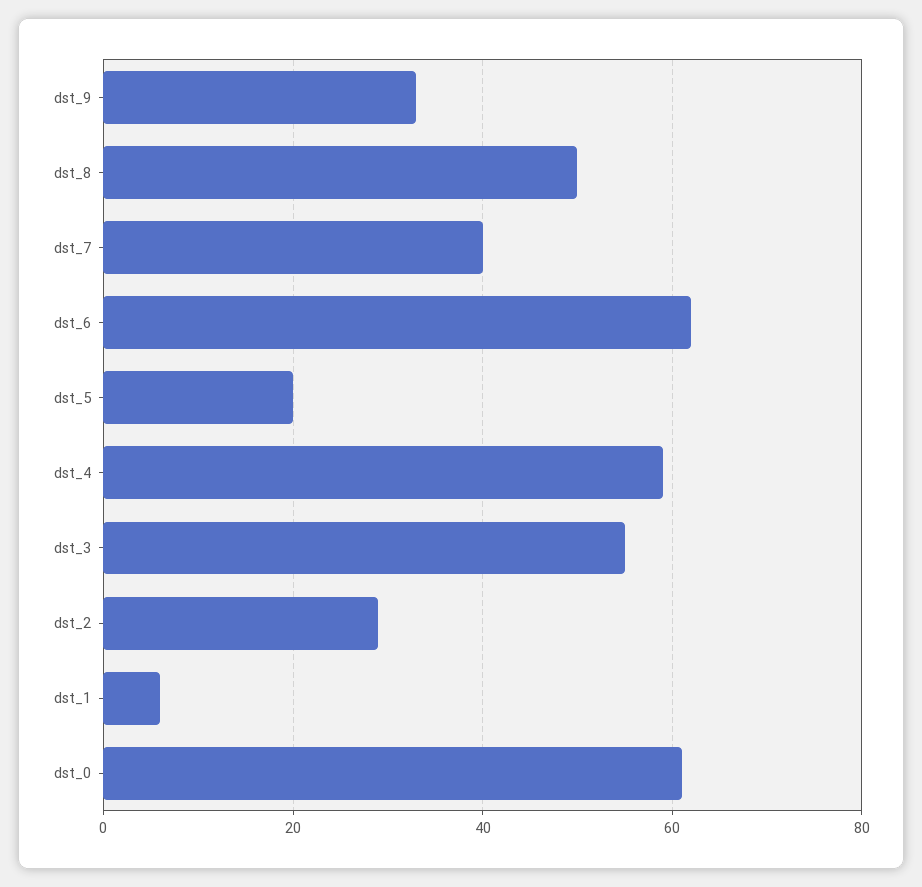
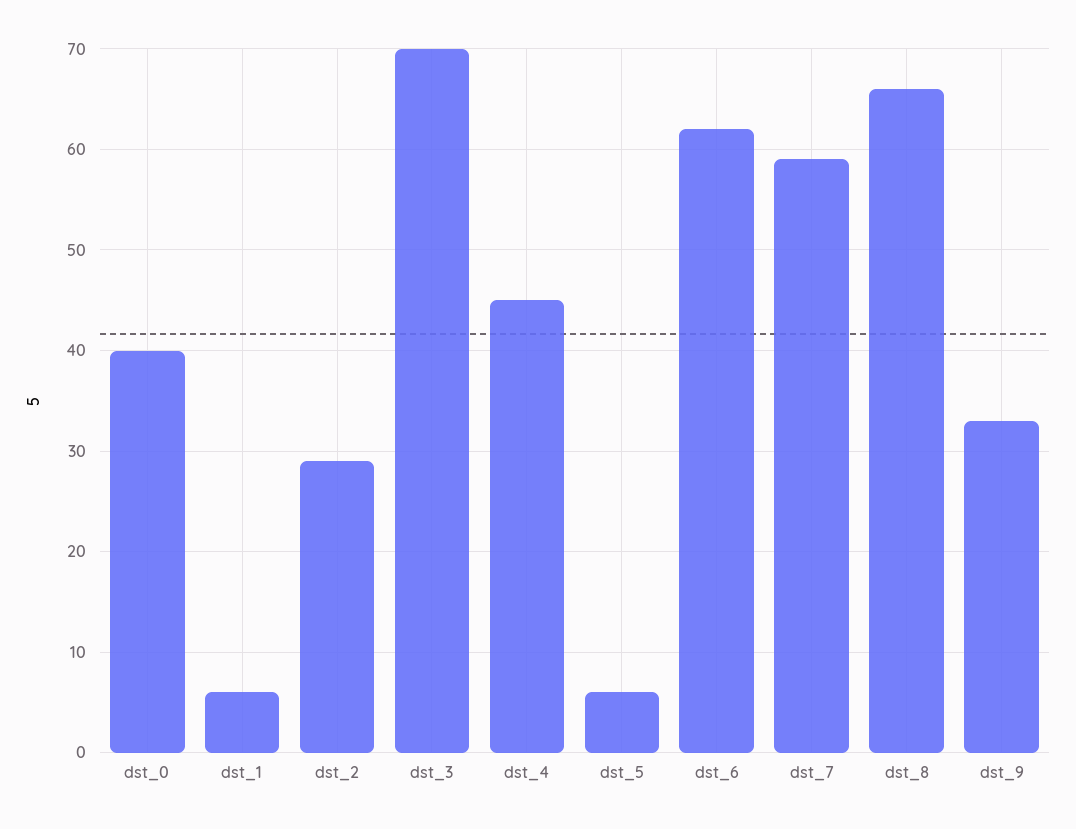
  {
    "dst_9": 33,
-   "dst_8": 50,
+   "dst_8": 66,
-   "dst_7": 40,
+   "dst_7": 59,
    "dst_6": 62,
-   "dst_5": 20,
+   "dst_5": 6,
-   "dst_4": 60,
+   "dst_4": 45,
-   "dst_3": 55,
+   "dst_3": 70,
    "dst_2": 29,
    "dst_1": 6,
-   "dst_0": 60
+   "dst_0": 40
  }

